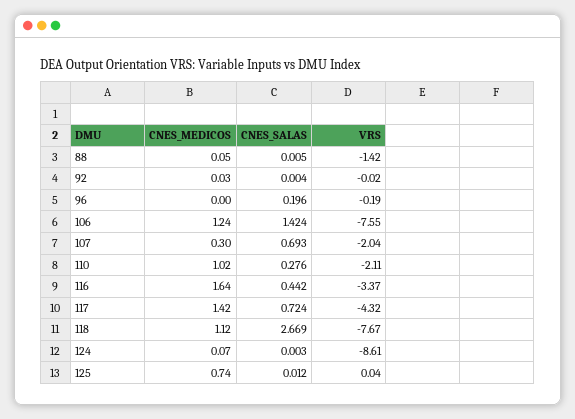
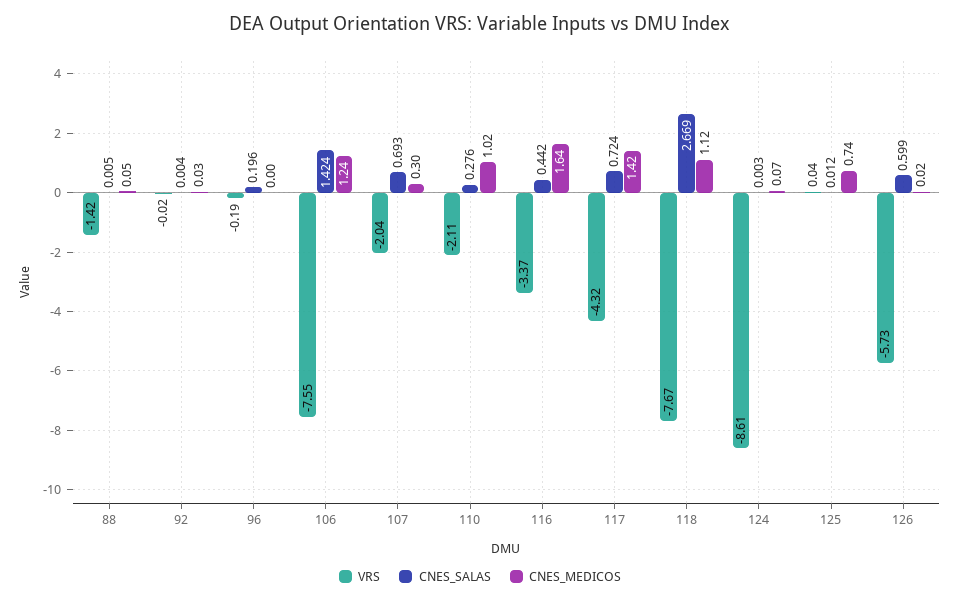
  {
    "CNES_MEDICOS": {
      "88": 0.05,
      "92": 0.03,
      "96": 0,
      "106": 1.24,
      "107": 0.3,
      "110": 1.02,
      "116": 1.64,
      "117": 1.42,
      "118": 1.12,
      "124": 0.07,
-     "125": 0.74
+     "125": 0.74,
+     "126": 0.02
    },
    "CNES_SALAS": {
      "88": 0.005,
      "92": 0.004,
      "96": 0.196,
      "106": 1.424,
      "107": 0.693,
      "110": 0.276,
      "116": 0.442,
      "117": 0.724,
      "118": 2.669,
      "124": 0.003,
-     "125": 0.012
+     "125": 0.012,
+     "126": 0.599
    },
    "VRS": {
      "88": -1.42,
      "92": -0.02,
      "96": -0.19,
      "106": -7.55,
      "107": -2.04,
      "110": -2.11,
      "116": -3.37,
      "117": -4.32,
      "118": -7.67,
      "124": -8.61,
-     "125": 0.04
+     "125": 0.04,
+     "126": -5.73
    }
  }

